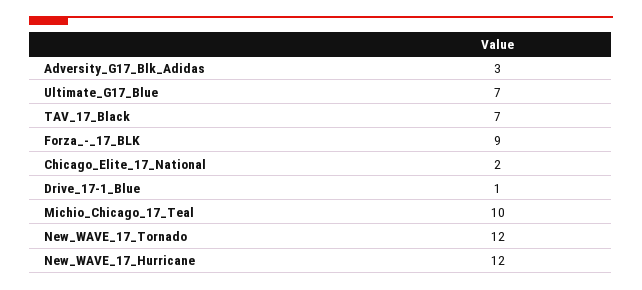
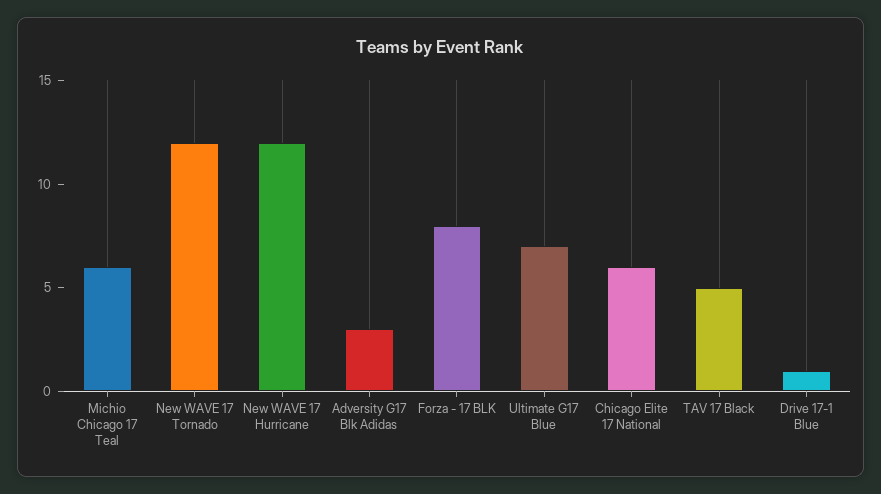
  {
    "Adversity_G17_Blk_Adidas": 3,
    "Ultimate_G17_Blue": 7,
-   "TAV_17_Black": 7,
+   "TAV_17_Black": 5,
-   "Forza_-_17_BLK": 9,
+   "Forza_-_17_BLK": 8,
-   "Chicago_Elite_17_National": 2,
+   "Chicago_Elite_17_National": 6,
    "Drive_17-1_Blue": 1,
-   "Michio_Chicago_17_Teal": 10,
+   "Michio_Chicago_17_Teal": 6,
    "New_WAVE_17_Tornado": 12,
    "New_WAVE_17_Hurricane": 12
  }

